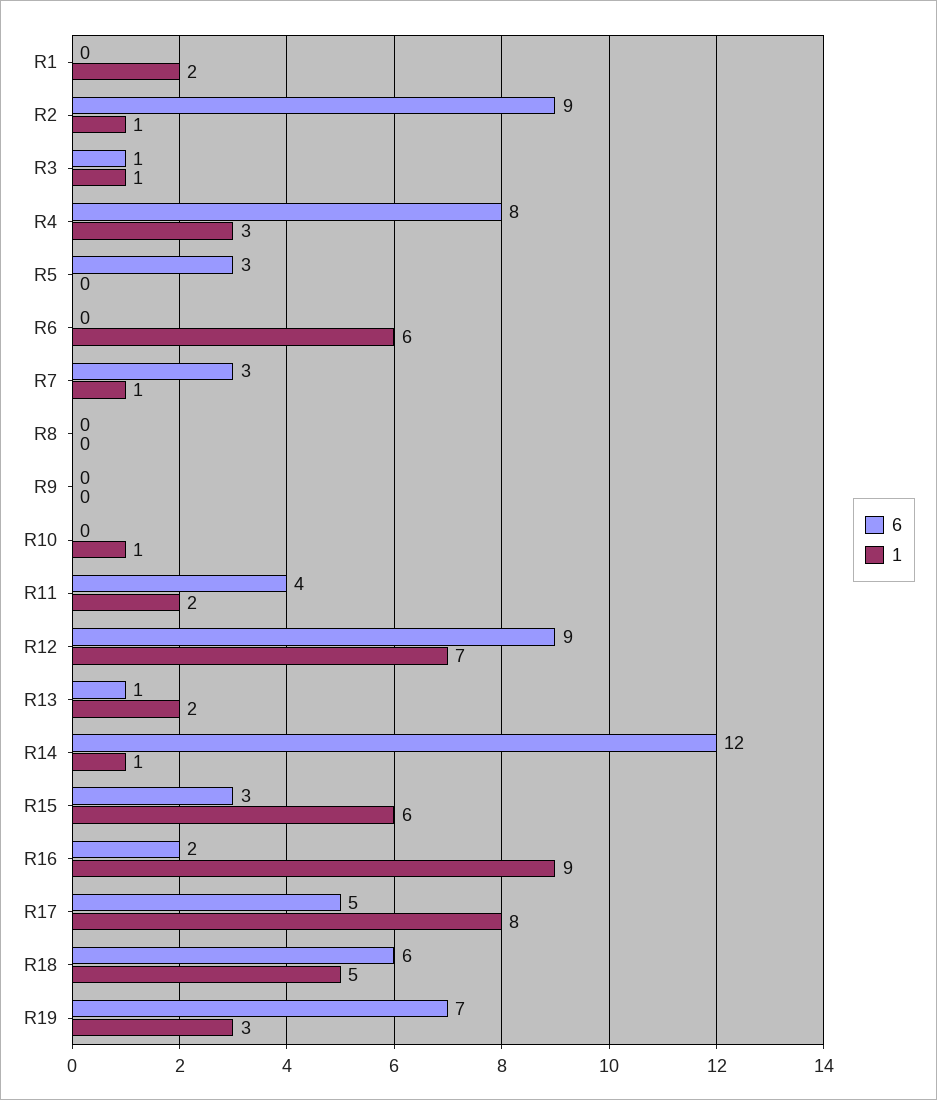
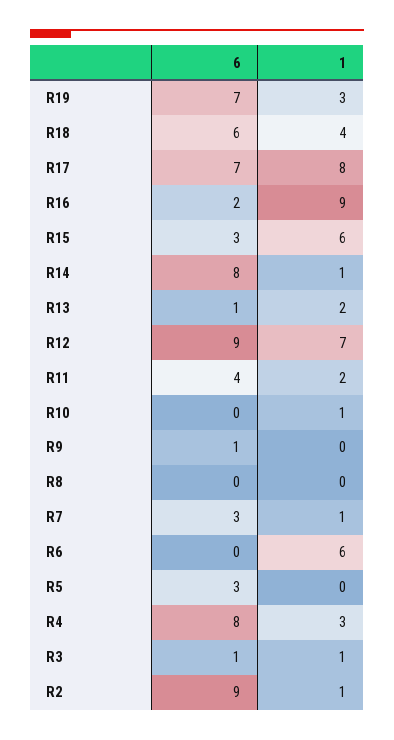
  {
    "6": {
-     "R1": 0,
      "R2": 9,
      "R3": 1,
      "R4": 8,
      "R5": 3,
      "R6": 0,
      "R7": 3,
      "R8": 0,
-     "R9": 0,
+     "R9": 1,
      "R10": 0,
      "R11": 4,
      "R12": 9,
      "R13": 1,
-     "R14": 12,
+     "R14": 8,
      "R15": 3,
      "R16": 2,
-     "R17": 5,
+     "R17": 7,
      "R18": 6,
      "R19": 7
    },
    "1": {
-     "R1": 2,
      "R2": 1,
      "R3": 1,
      "R4": 3,
      "R5": 0,
      "R6": 6,
      "R7": 1,
      "R8": 0,
      "R9": 0,
      "R10": 1,
      "R11": 2,
      "R12": 7,
      "R13": 2,
      "R14": 1,
      "R15": 6,
      "R16": 9,
      "R17": 8,
-     "R18": 5,
+     "R18": 4,
      "R19": 3
    }
  }

